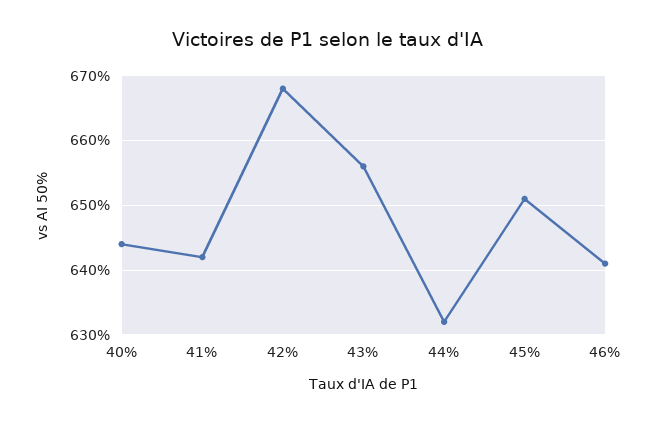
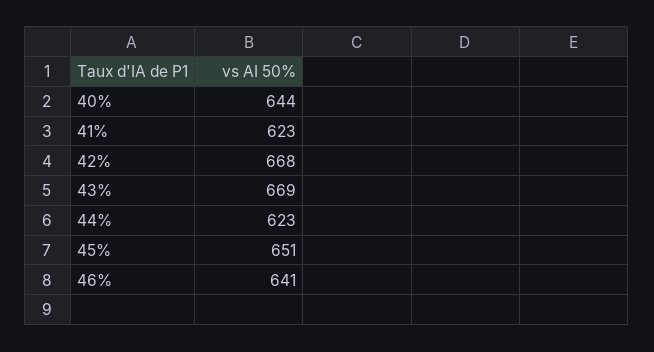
  {
    "40%": 644,
-   "41%": 642,
+   "41%": 623,
    "42%": 668,
-   "43%": 656,
+   "43%": 669,
-   "44%": 632,
+   "44%": 623,
    "45%": 651,
    "46%": 641
  }

